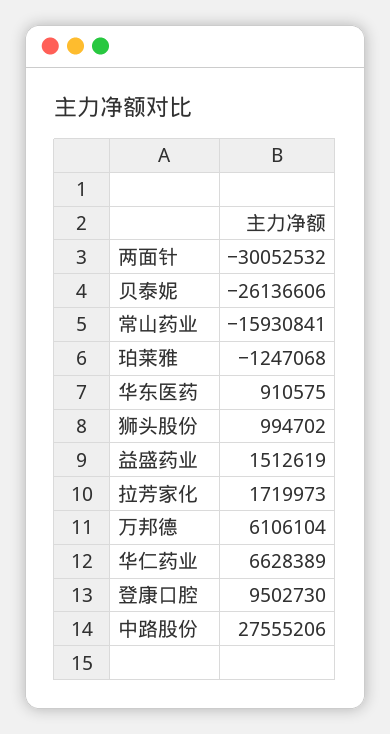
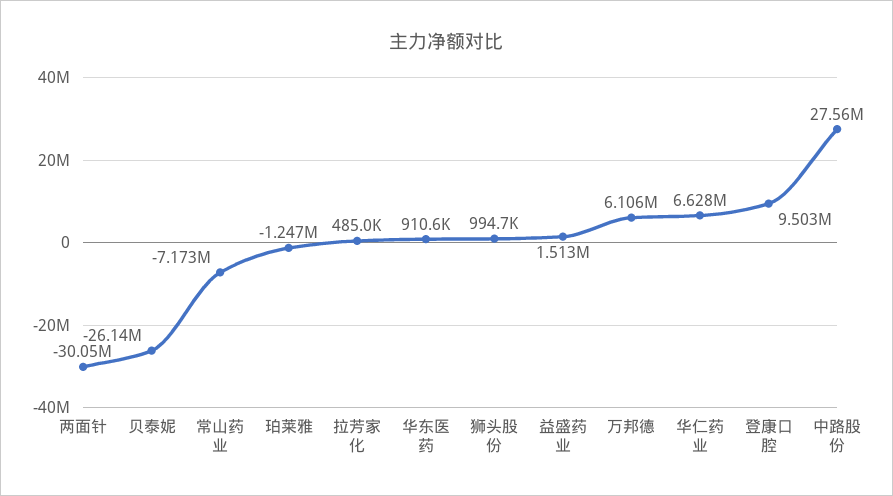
  {
    "两面针": -30052532,
    "贝泰妮": -26136606,
-   "常山药业": -15930841,
+   "常山药业": -7173000,
    "珀莱雅": -1247068,
    "华东医药": 910575,
    "狮头股份": 994702,
    "益盛药业": 1512619,
-   "拉芳家化": 1719973,
+   "拉芳家化": 485000,
    "万邦德": 6106104,
    "华仁药业": 6628389,
    "登康口腔": 9502730,
    "中路股份": 27555206
  }

